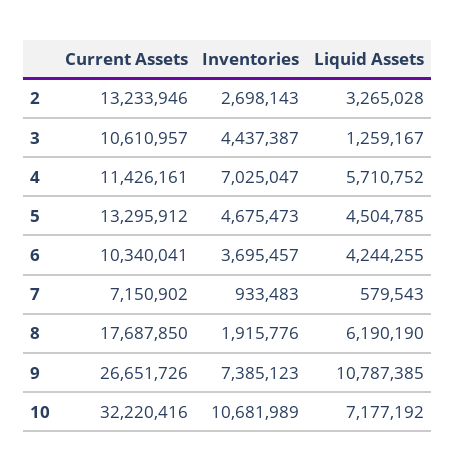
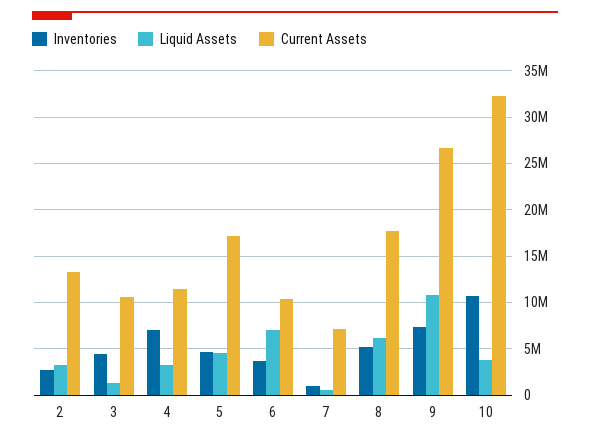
  {
    "Current Assets": {
      "2": 13233946,
      "3": 10610957,
      "4": 11426161,
-     "5": 13295912,
+     "5": 17000000,
      "6": 10340041,
      "7": 7150902,
      "8": 17687850,
      "9": 26651726,
      "10": 32220416
    },
    "Inventories": {
      "2": 2698143,
      "3": 4437387,
      "4": 7025047,
      "5": 4675473,
      "6": 3695457,
      "7": 933483,
-     "8": 1915776,
+     "8": 5000000,
      "9": 7385123,
      "10": 10681989
    },
    "Liquid Assets": {
      "2": 3265028,
      "3": 1259167,
-     "4": 5710752,
+     "4": 3000000,
      "5": 4504785,
-     "6": 4244255,
+     "6": 7000000,
      "7": 579543,
      "8": 6190190,
      "9": 10787385,
-     "10": 7177192
+     "10": 4000000
    }
  }

